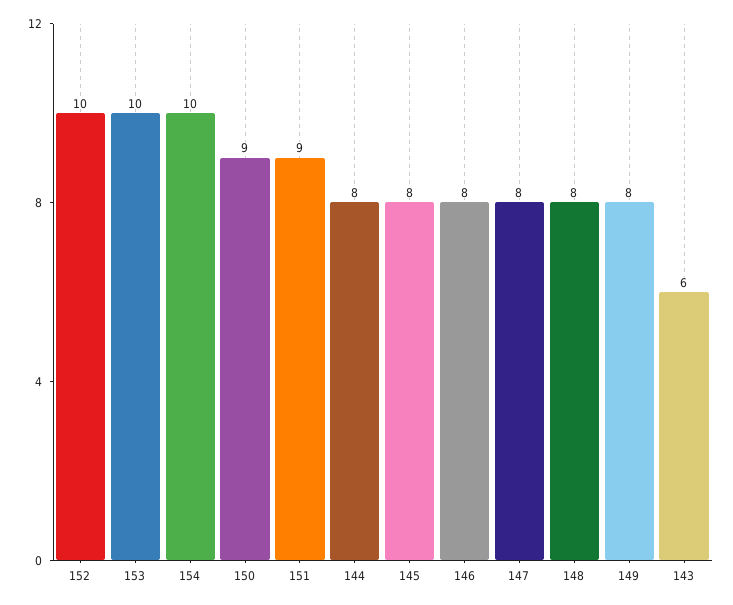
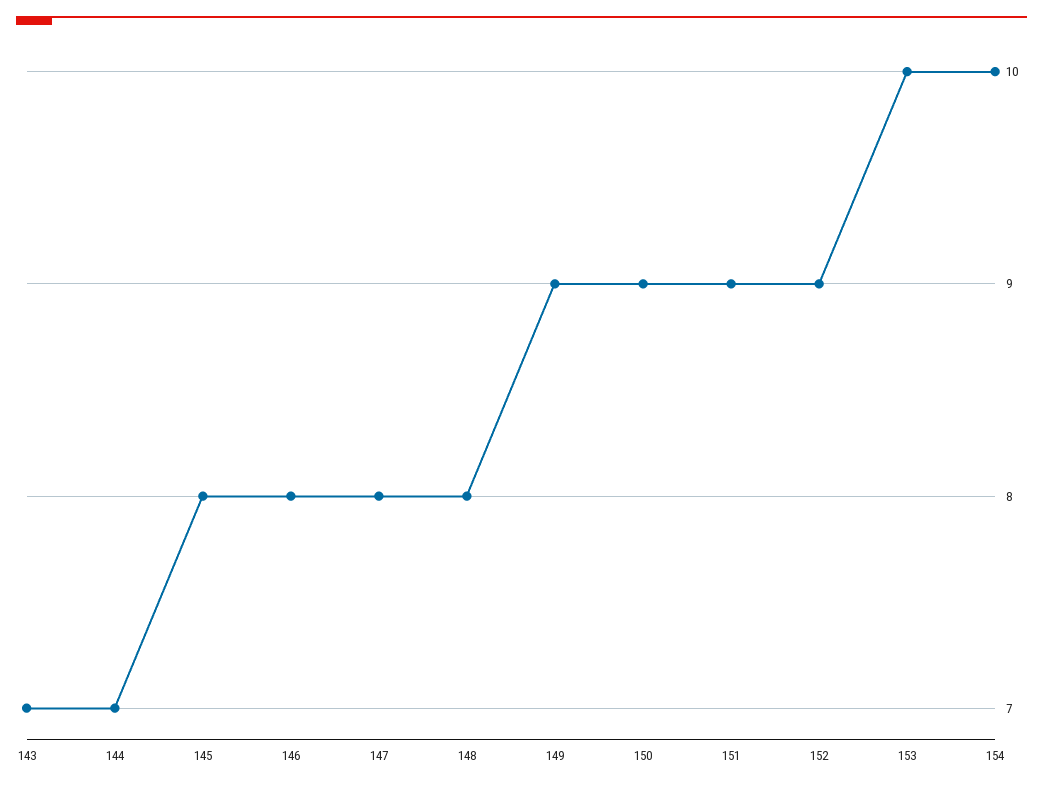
  {
-   "152": 10,
+   "152": 9,
    "153": 10,
    "154": 10,
    "150": 9,
    "151": 9,
-   "144": 8,
+   "144": 7,
    "145": 8,
    "146": 8,
    "147": 8,
    "148": 8,
-   "149": 8,
+   "149": 9,
-   "143": 6
+   "143": 7
  }

